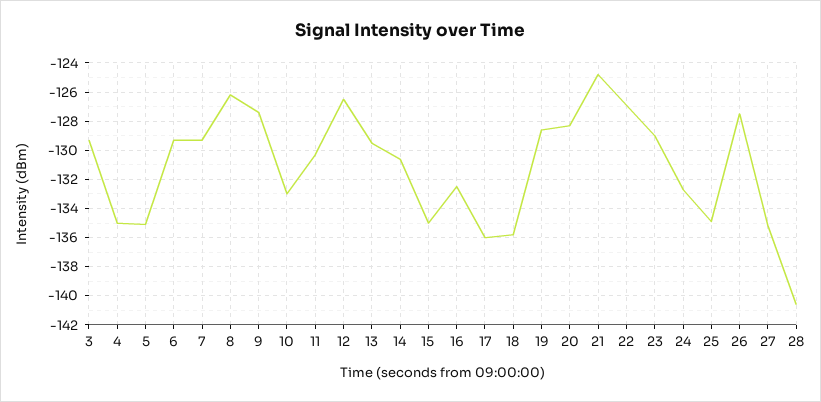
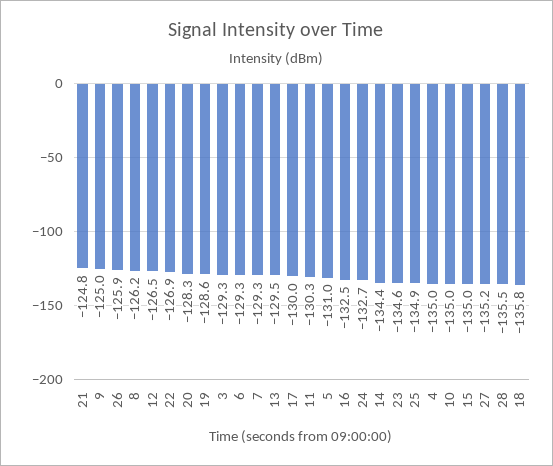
  {
    "3": -129.3,
    "4": -135,
-   "5": -135,
+   "5": -131,
    "6": -129.3,
    "7": -129.3,
    "8": -126.2,
-   "9": -127.5,
+   "9": -125,
-   "10": -133,
+   "10": -135,
    "11": -130.3,
    "12": -126.5,
    "13": -129.5,
-   "14": -130.5,
+   "14": -134.4,
    "15": -135,
    "16": -132.5,
-   "17": -136,
+   "17": -130,
    "18": -135.8,
    "19": -128.6,
    "20": -128.3,
    "21": -124.8,
    "22": -126.9,
-   "23": -129,
+   "23": -134.6,
    "24": -132.7,
    "25": -134.9,
-   "26": -127.5,
+   "26": -125.9,
    "27": -135.2,
-   "28": -140.5
+   "28": -135.5
  }

